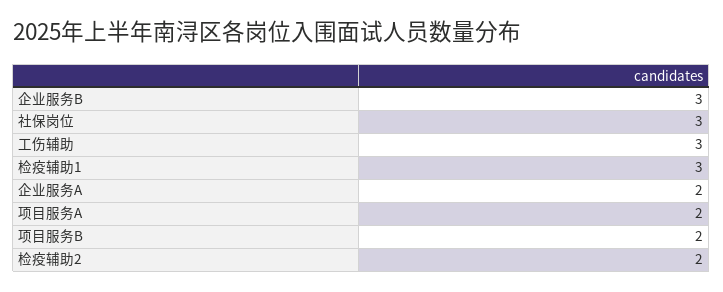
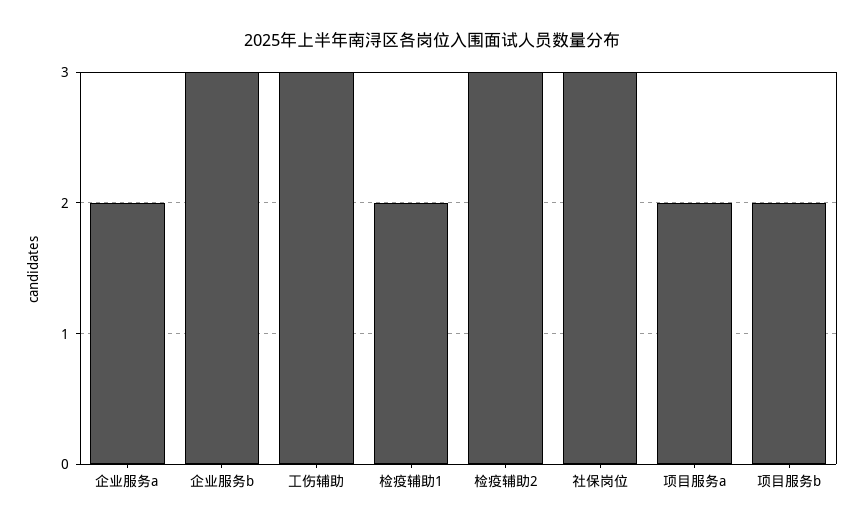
  {
    "企业服务B": 3,
    "社保岗位": 3,
    "工伤辅助": 3,
-   "检疫辅助1": 3,
+   "检疫辅助1": 2,
    "企业服务A": 2,
    "项目服务A": 2,
    "项目服务B": 2,
-   "检疫辅助2": 2
+   "检疫辅助2": 3
  }

